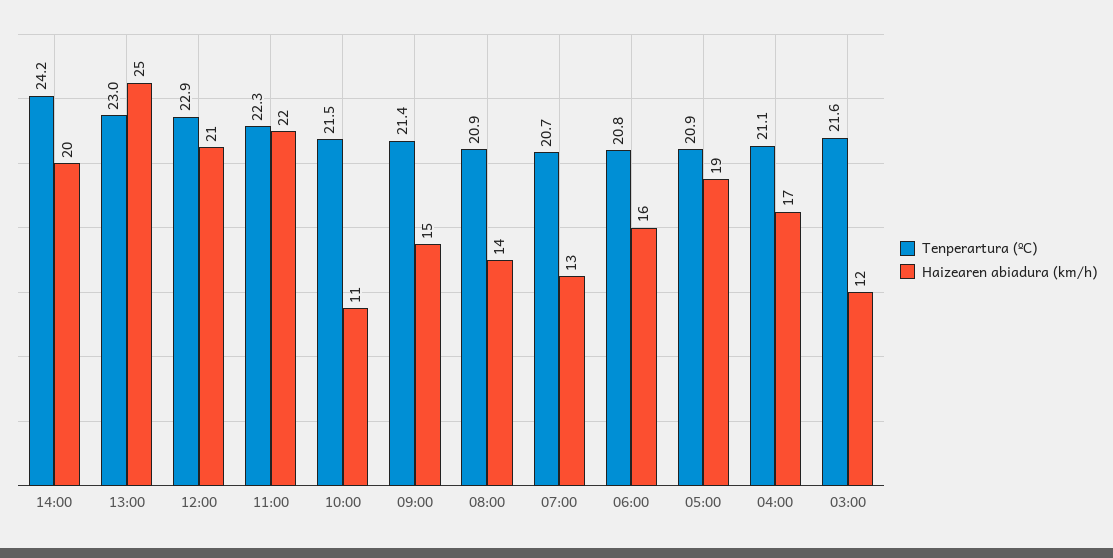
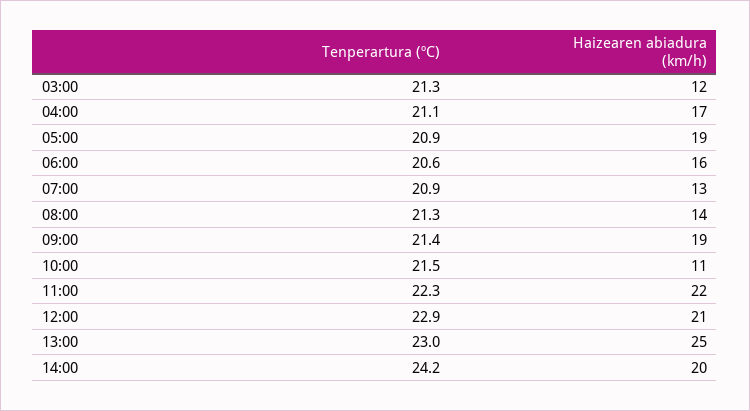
  {
    "Tenperartura (ºC)": {
      "14:00": 24.2,
      "13:00": 23,
      "12:00": 22.9,
      "11:00": 22.3,
      "10:00": 21.5,
      "09:00": 21.4,
-     "08:00": 20.9,
+     "08:00": 21.3,
-     "07:00": 20.7,
+     "07:00": 20.9,
-     "06:00": 20.8,
+     "06:00": 20.6,
      "05:00": 20.9,
      "04:00": 21.1,
-     "03:00": 21.6
+     "03:00": 21.3
    },
    "Haizearen abiadura (km/h)": {
      "14:00": 20,
      "13:00": 25,
      "12:00": 21,
      "11:00": 22,
      "10:00": 11,
-     "09:00": 15,
+     "09:00": 19,
      "08:00": 14,
      "07:00": 13,
      "06:00": 16,
      "05:00": 19,
      "04:00": 17,
      "03:00": 12
    }
  }

